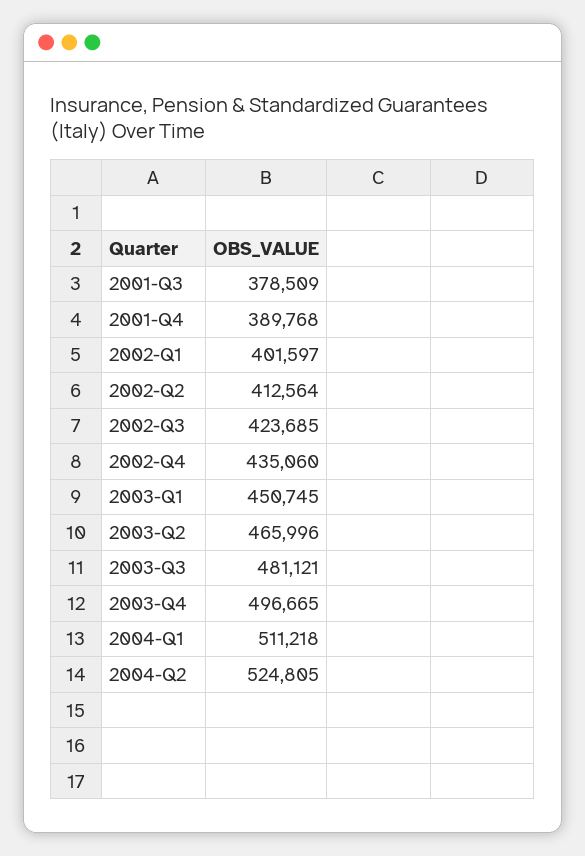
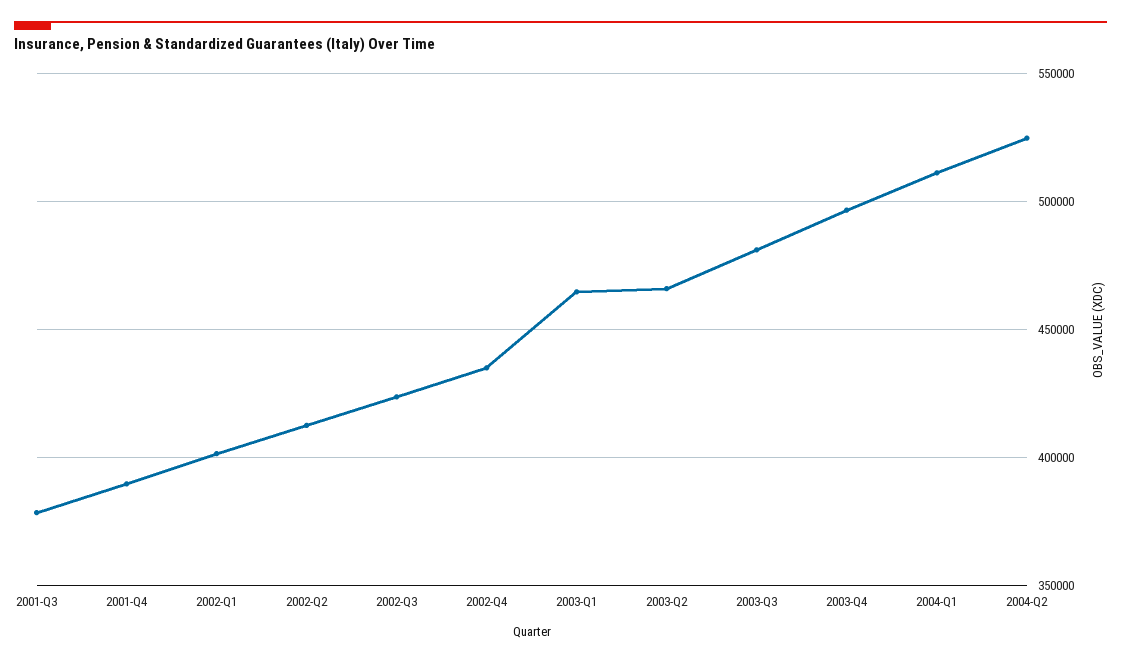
  {
    "2001-Q3": 378509,
    "2001-Q4": 389768,
    "2002-Q1": 401597,
    "2002-Q2": 412564,
    "2002-Q3": 423685,
    "2002-Q4": 435060,
-   "2003-Q1": 450745,
+   "2003-Q1": 465000,
    "2003-Q2": 465996,
    "2003-Q3": 481121,
    "2003-Q4": 496665,
    "2004-Q1": 511218,
    "2004-Q2": 524805
  }

